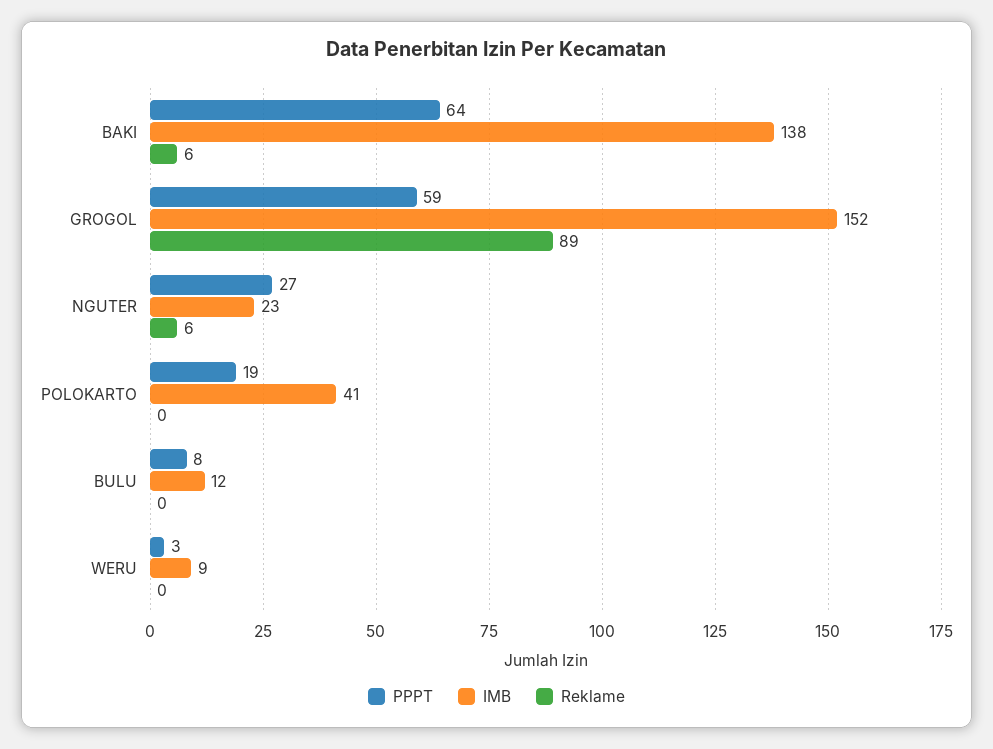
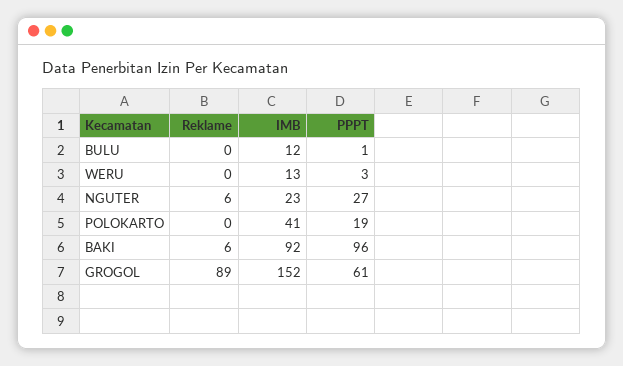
  {
    "PPPT": {
-     "BAKI": 64,
+     "BAKI": 96,
-     "GROGOL": 59,
+     "GROGOL": 61,
      "NGUTER": 27,
      "POLOKARTO": 19,
-     "BULU": 8,
+     "BULU": 1,
      "WERU": 3
    },
    "IMB": {
-     "BAKI": 138,
+     "BAKI": 92,
      "GROGOL": 152,
      "NGUTER": 23,
      "POLOKARTO": 41,
      "BULU": 12,
-     "WERU": 9
+     "WERU": 13
    },
    "Reklame": {
      "BAKI": 6,
      "GROGOL": 89,
      "NGUTER": 6,
      "POLOKARTO": 0,
      "BULU": 0,
      "WERU": 0
    }
  }

